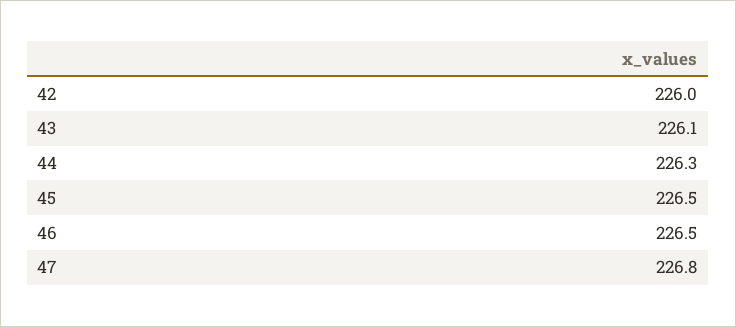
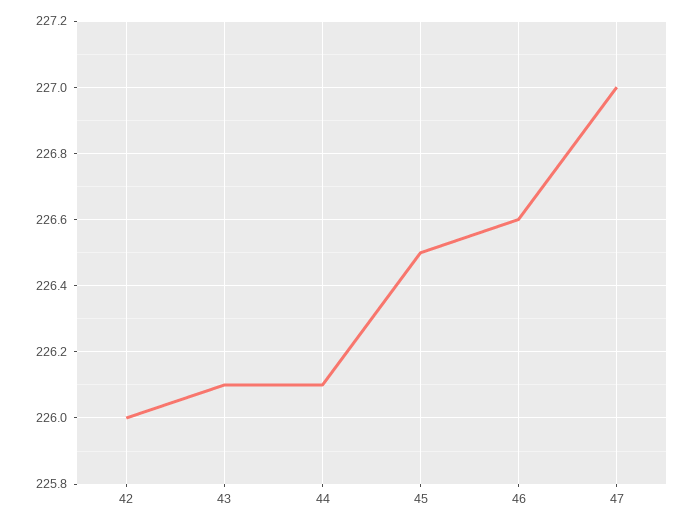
  {
    "42": 226,
    "43": 226.1,
-   "44": 226.3,
+   "44": 226.1,
    "45": 226.5,
-   "46": 226.5,
+   "46": 226.6,
-   "47": 226.8
+   "47": 227
  }

